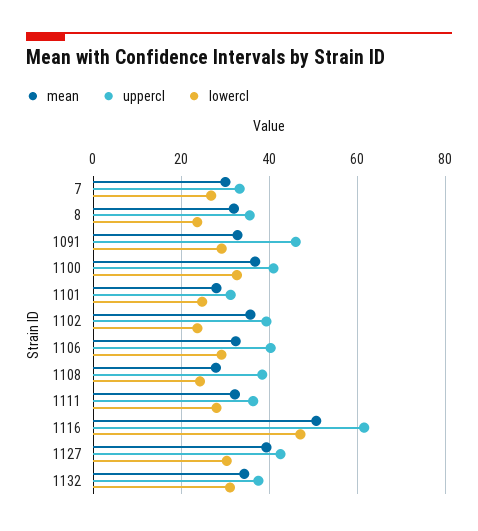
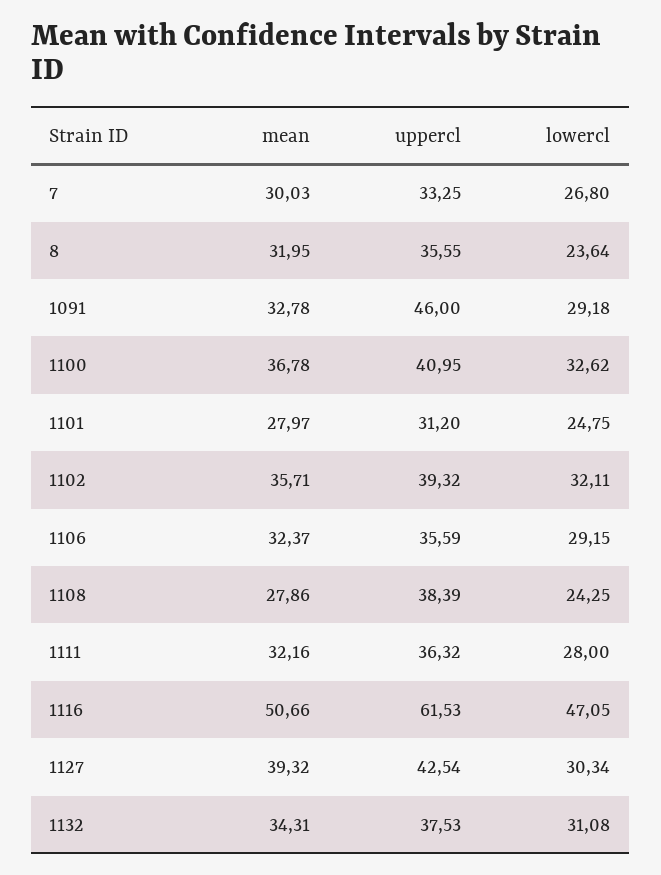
  {
    "mean": {
      "7": 30.03,
      "8": 31.95,
      "1091": 32.78,
      "1100": 36.78,
      "1101": 27.97,
      "1102": 35.71,
      "1106": 32.37,
      "1108": 27.86,
      "1111": 32.16,
      "1116": 50.66,
      "1127": 39.32,
      "1132": 34.31
    },
    "uppercl": {
      "7": 33.25,
      "8": 35.55,
      "1091": 46,
      "1100": 40.95,
      "1101": 31.2,
      "1102": 39.32,
-     "1106": 40,
+     "1106": 35.59,
      "1108": 38.39,
      "1111": 36.32,
      "1116": 61.53,
      "1127": 42.54,
      "1132": 37.53
    },
    "lowercl": {
      "7": 26.8,
      "8": 23.64,
      "1091": 29.18,
      "1100": 32.62,
      "1101": 24.75,
-     "1102": 24,
+     "1102": 32.11,
      "1106": 29.15,
      "1108": 24.25,
      "1111": 28,
      "1116": 47.05,
      "1127": 30.34,
      "1132": 31.08
    }
  }

